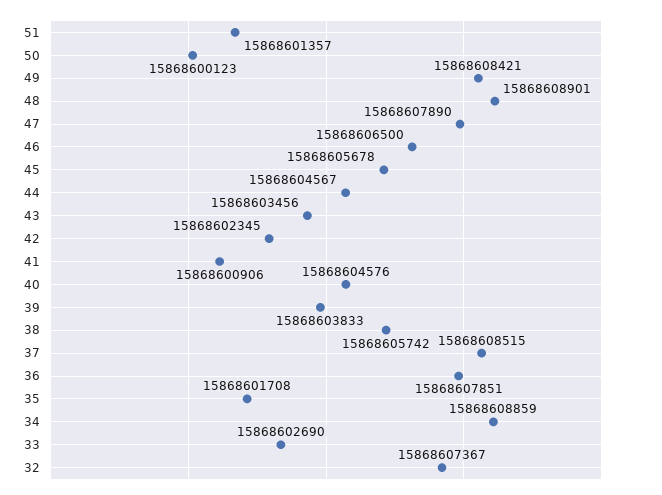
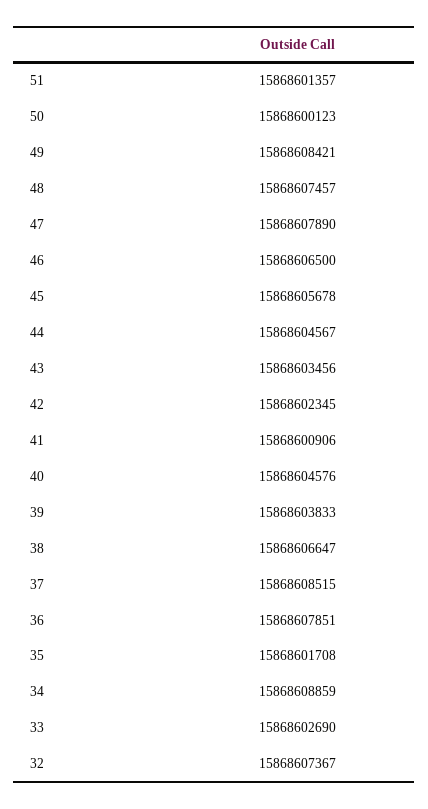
  {
    "51": 15868601357,
    "50": 15868600123,
    "49": 15868608421,
-   "48": 15868608901,
+   "48": 15868607457,
    "47": 15868607890,
    "46": 15868606500,
    "45": 15868605678,
    "44": 15868604567,
    "43": 15868603456,
    "42": 15868602345,
    "41": 15868600906,
    "40": 15868604576,
    "39": 15868603833,
-   "38": 15868605742,
+   "38": 15868606647,
    "37": 15868608515,
    "36": 15868607851,
    "35": 15868601708,
    "34": 15868608859,
    "33": 15868602690,
    "32": 15868607367
  }

